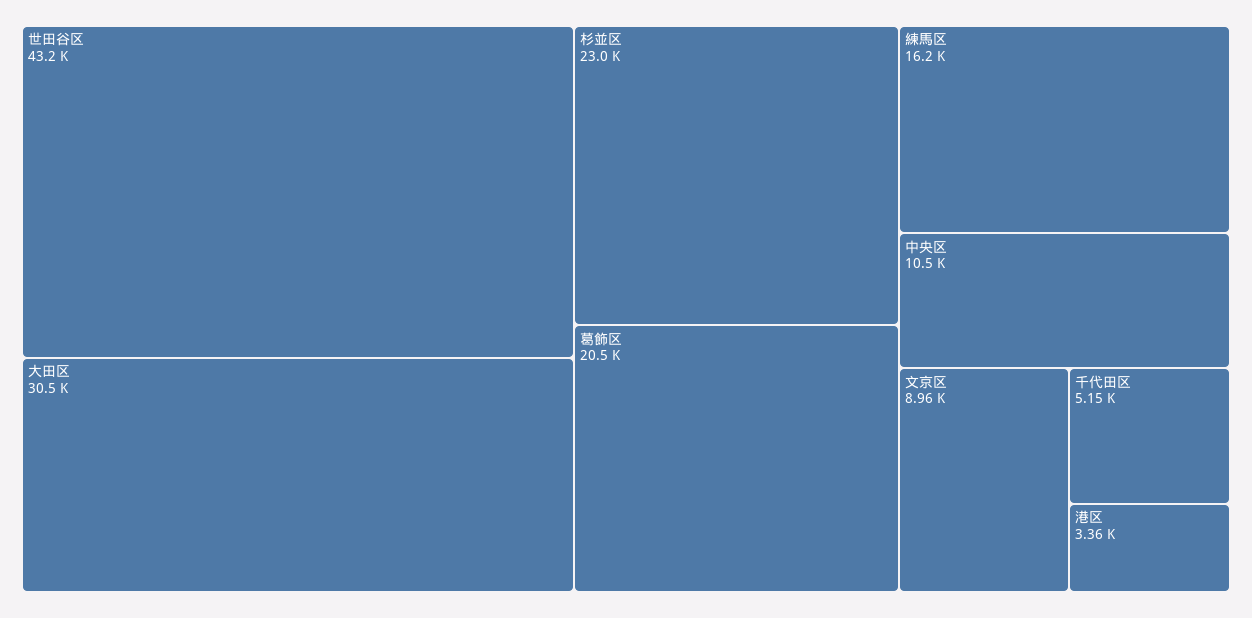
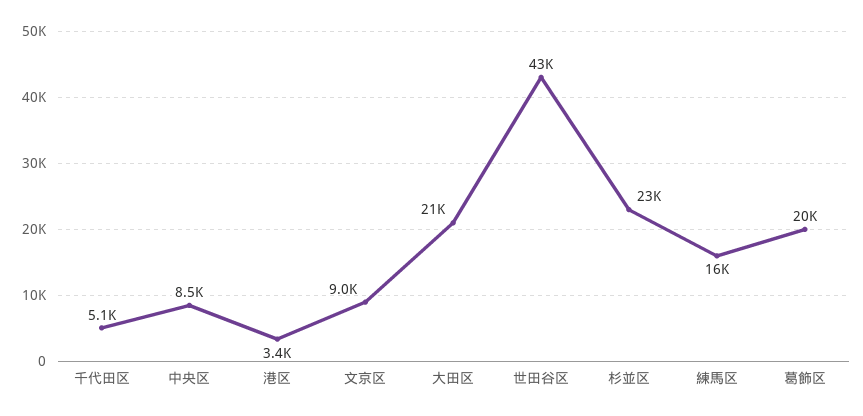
  {
    "世田谷区": 43200,
-   "大田区": 30500,
+   "大田区": 21000,
    "杉並区": 23000,
    "葛飾区": 20500,
    "練馬区": 16200,
-   "中央区": 10500,
+   "中央区": 8500,
    "文京区": 8960,
    "千代田区": 5150,
    "港区": 3360
  }

